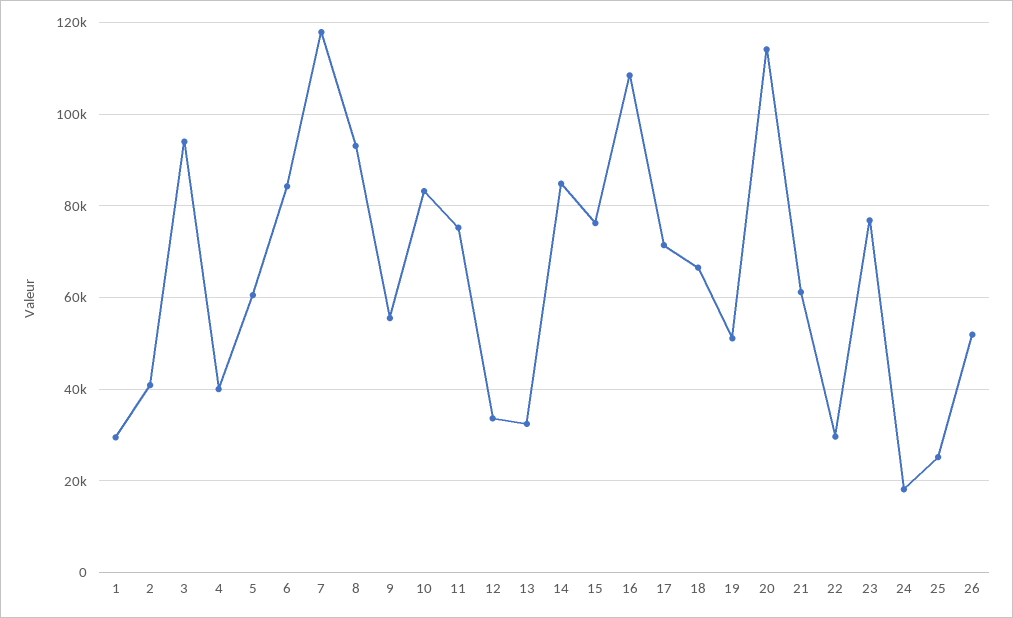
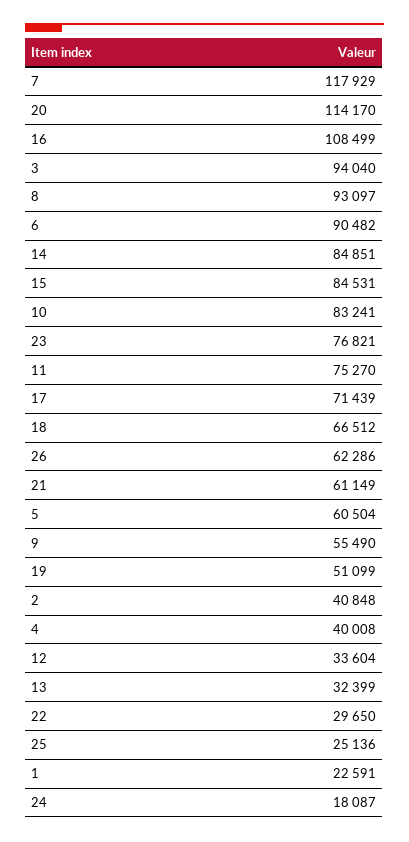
  {
-   "1": 30000,
+   "1": 22591,
    "2": 40848,
    "3": 94040,
    "4": 40008,
    "5": 60504,
-   "6": 84000,
+   "6": 90482,
    "7": 117929,
    "8": 93097,
    "9": 55490,
    "10": 83241,
    "11": 75270,
    "12": 33604,
    "13": 32399,
    "14": 84851,
-   "15": 76000,
+   "15": 84531,
    "16": 108499,
    "17": 71439,
    "18": 66512,
    "19": 51099,
    "20": 114170,
    "21": 61149,
    "22": 29650,
    "23": 76821,
    "24": 18087,
    "25": 25136,
-   "26": 52000
+   "26": 62286
  }

